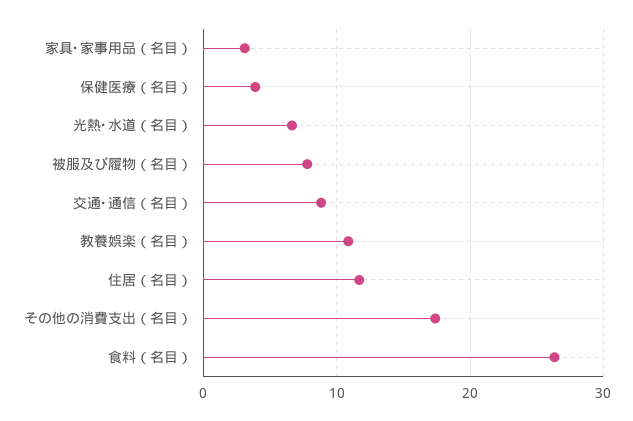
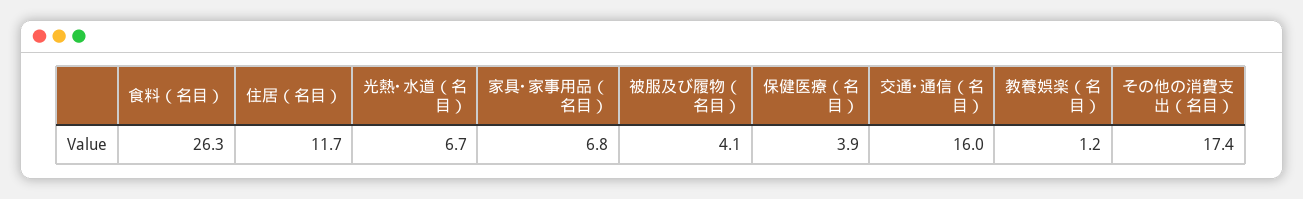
  {
-   "家具･家事用品（名目）": 3,
+   "家具･家事用品（名目）": 6.8,
    "保健医療（名目）": 3.9,
    "光熱･水道（名目）": 6.7,
-   "被服及び履物（名目）": 8,
+   "被服及び履物（名目）": 4.1,
-   "交通･通信（名目）": 9,
+   "交通･通信（名目）": 16,
-   "教養娯楽（名目）": 11,
+   "教養娯楽（名目）": 1.2,
    "住居（名目）": 11.7,
    "その他の消費支出（名目）": 17.4,
    "食料（名目）": 26.3
  }

